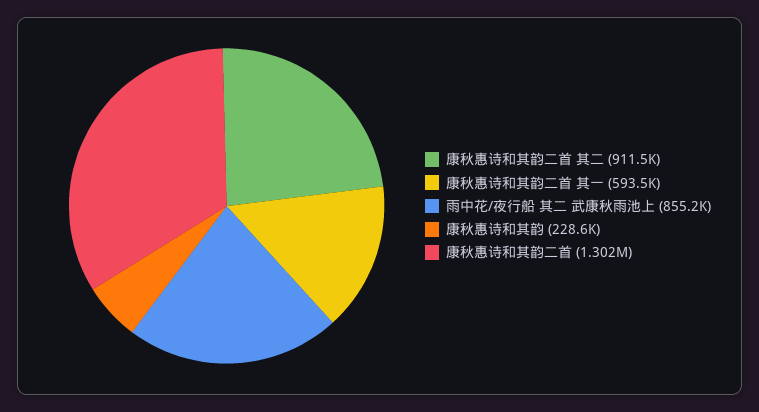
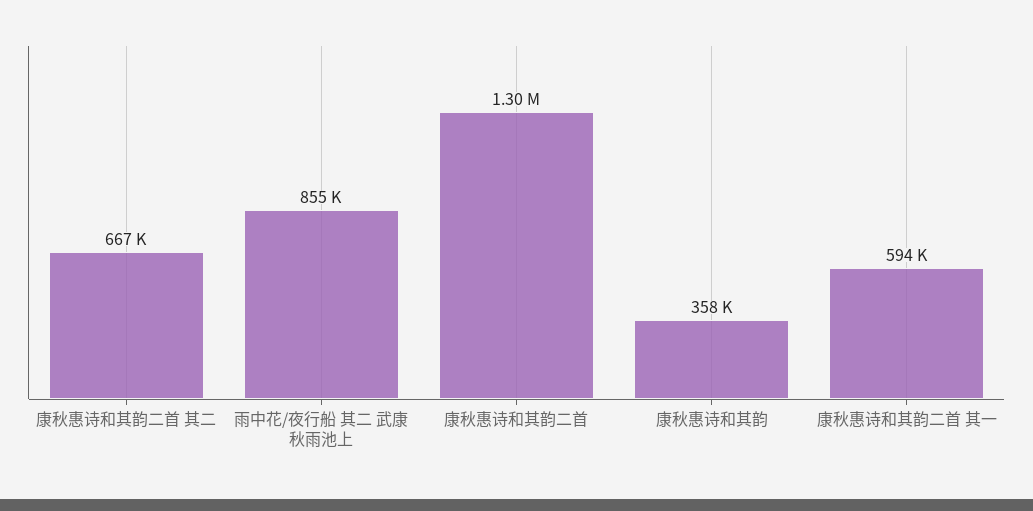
  {
-   "康秋惠诗和其韵二首 其二": 911500,
+   "康秋惠诗和其韵二首 其二": 667000,
    "康秋惠诗和其韵二首 其一": 593500,
    "雨中花/夜行船 其二 武康秋雨池上": 855200,
-   "康秋惠诗和其韵": 228600,
+   "康秋惠诗和其韵": 358000,
    "康秋惠诗和其韵二首": 1302000
  }

